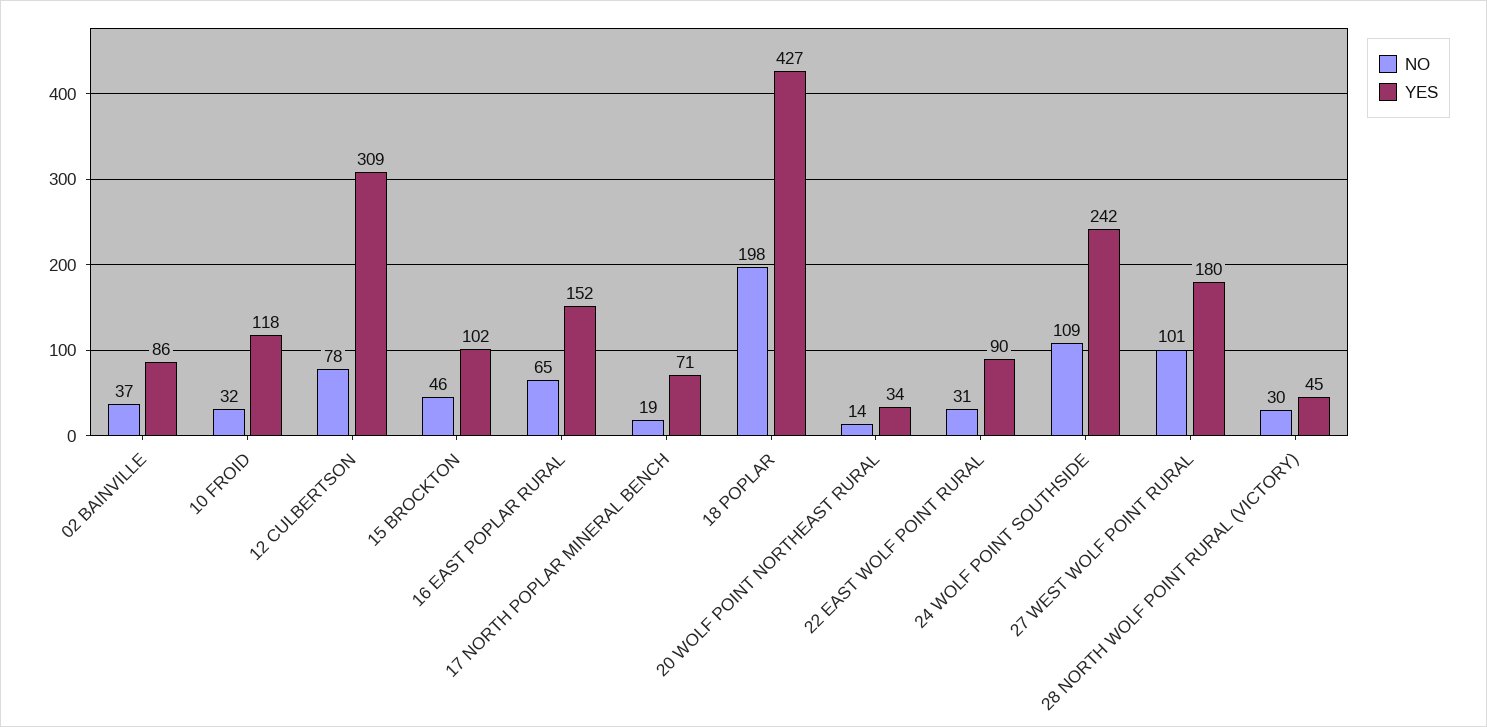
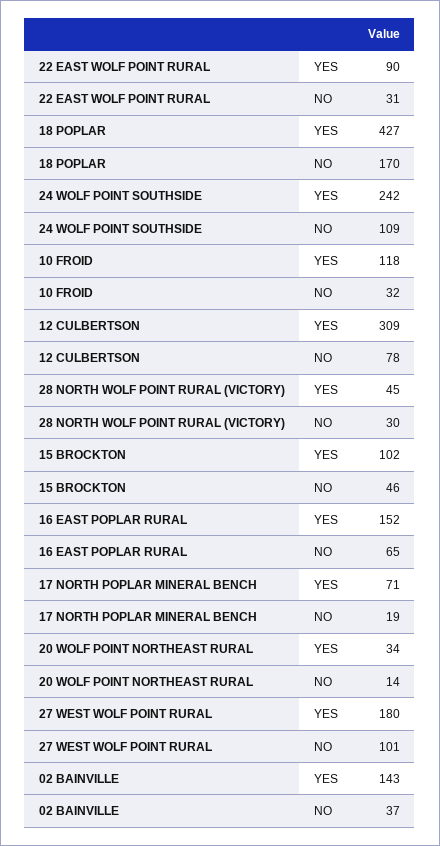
  {
    "NO": {
      "02 BAINVILLE": 37,
      "10 FROID": 32,
      "12 CULBERTSON": 78,
      "15 BROCKTON": 46,
      "16 EAST POPLAR RURAL": 65,
      "17 NORTH POPLAR MINERAL BENCH": 19,
-     "18 POPLAR": 198,
+     "18 POPLAR": 170,
      "20 WOLF POINT NORTHEAST RURAL": 14,
      "22 EAST WOLF POINT RURAL": 31,
      "24 WOLF POINT SOUTHSIDE": 109,
      "27 WEST WOLF POINT RURAL": 101,
      "28 NORTH WOLF POINT RURAL (VICTORY)": 30
    },
    "YES": {
-     "02 BAINVILLE": 86,
+     "02 BAINVILLE": 143,
      "10 FROID": 118,
      "12 CULBERTSON": 309,
      "15 BROCKTON": 102,
      "16 EAST POPLAR RURAL": 152,
      "17 NORTH POPLAR MINERAL BENCH": 71,
      "18 POPLAR": 427,
      "20 WOLF POINT NORTHEAST RURAL": 34,
      "22 EAST WOLF POINT RURAL": 90,
      "24 WOLF POINT SOUTHSIDE": 242,
      "27 WEST WOLF POINT RURAL": 180,
      "28 NORTH WOLF POINT RURAL (VICTORY)": 45
    }
  }

